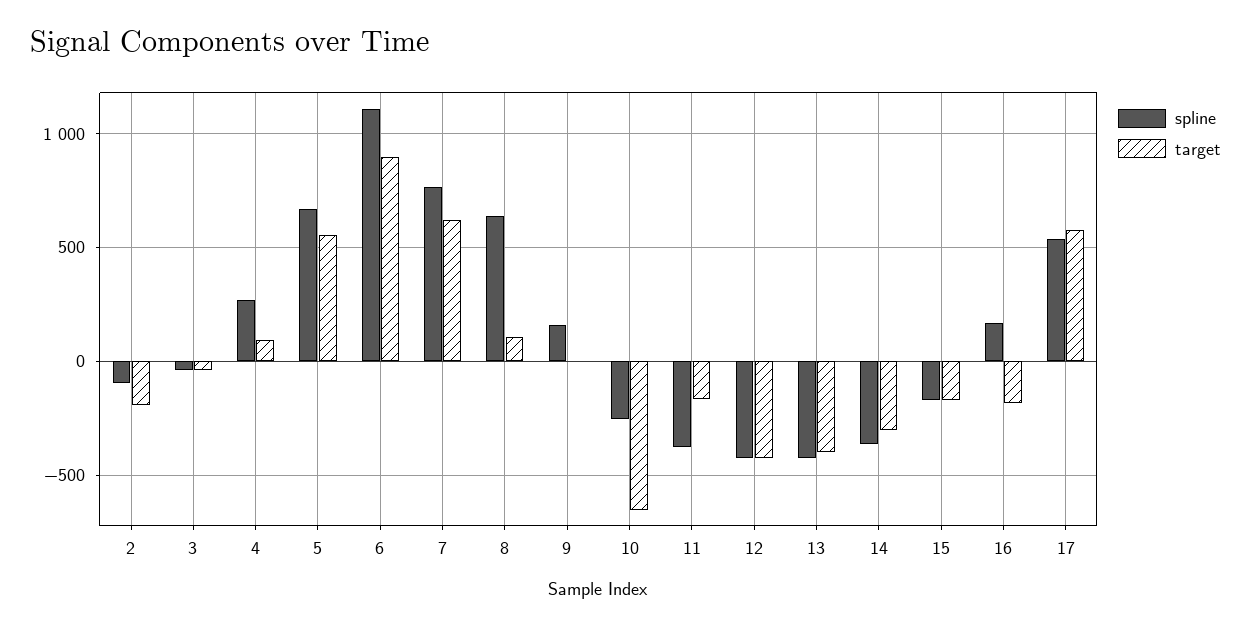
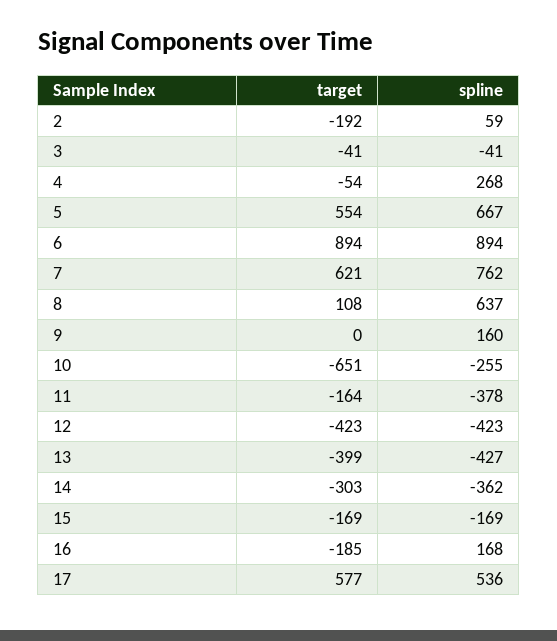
  {
    "spline": {
-     "2": -100,
+     "2": 59,
      "3": -41,
      "4": 268,
      "5": 667,
-     "6": 1100,
+     "6": 894,
      "7": 762,
      "8": 637,
      "9": 160,
      "10": -255,
      "11": -378,
      "12": -423,
      "13": -427,
      "14": -362,
      "15": -169,
      "16": 168,
      "17": 536
    },
    "target": {
      "2": -192,
      "3": -41,
-     "4": 100,
+     "4": -54,
      "5": 554,
      "6": 894,
      "7": 621,
      "8": 108,
      "9": 0,
      "10": -651,
      "11": -164,
      "12": -423,
      "13": -399,
      "14": -303,
      "15": -169,
      "16": -185,
      "17": 577
    }
  }

